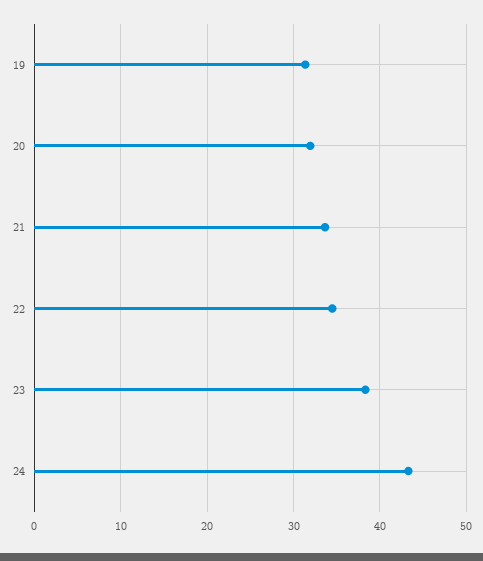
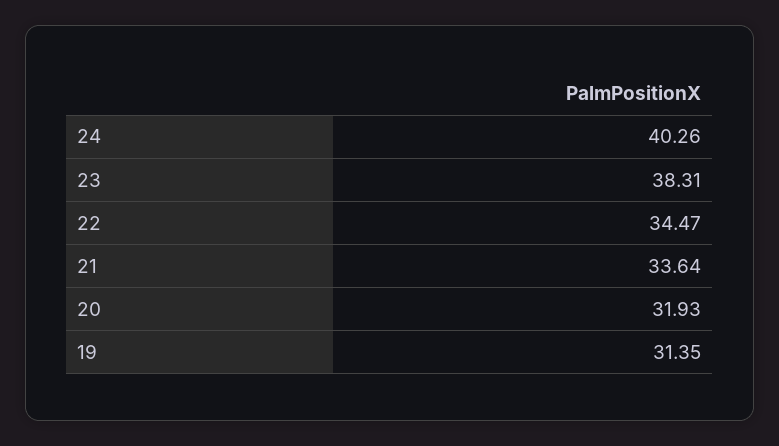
  {
    "19": 31.35,
    "20": 31.93,
    "21": 33.64,
    "22": 34.47,
    "23": 38.31,
-   "24": 43
+   "24": 40.26
  }

